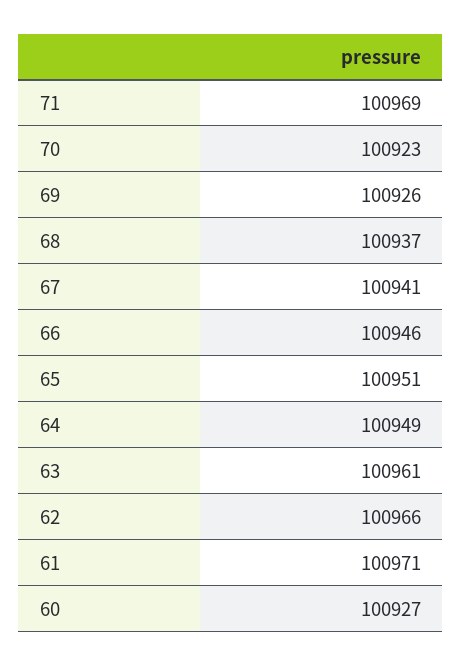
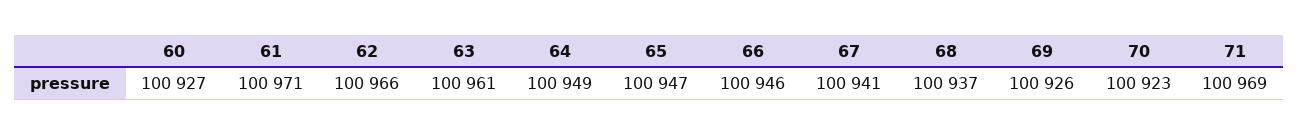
  {
    "71": 100969,
    "70": 100923,
    "69": 100926,
    "68": 100937,
    "67": 100941,
    "66": 100946,
-   "65": 100951,
+   "65": 100947,
    "64": 100949,
    "63": 100961,
    "62": 100966,
    "61": 100971,
    "60": 100927
  }

